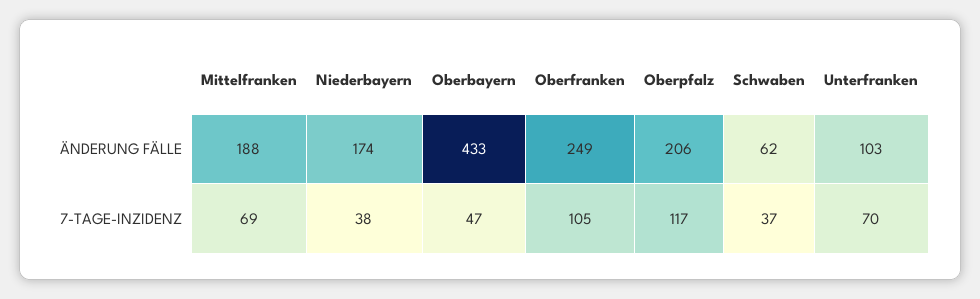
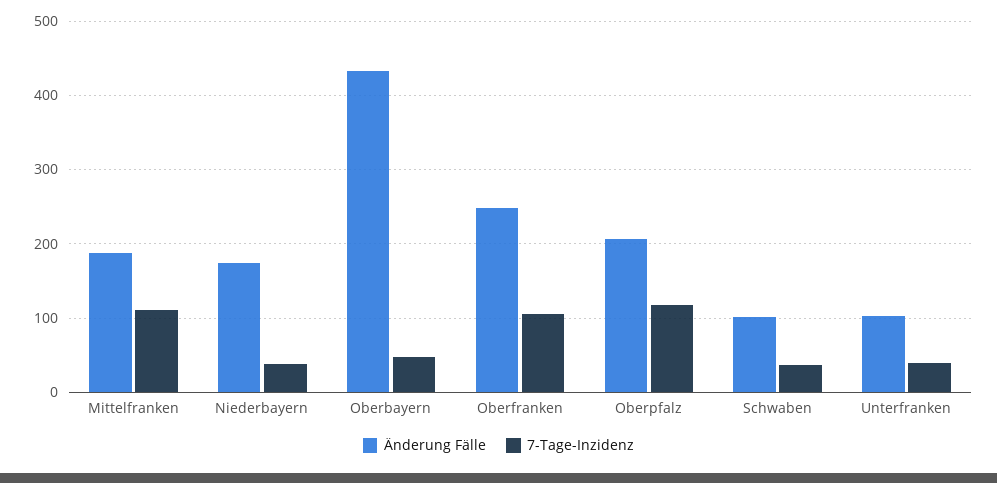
  {
    "ÄNDERUNG FÄLLE": {
      "Mittelfranken": 188,
      "Niederbayern": 174,
      "Oberbayern": 433,
      "Oberfranken": 249,
      "Oberpfalz": 206,
-     "Schwaben": 62,
+     "Schwaben": 100,
      "Unterfranken": 103
    },
    "7-TAGE-INZIDENZ": {
-     "Mittelfranken": 69,
+     "Mittelfranken": 110,
      "Niederbayern": 38,
      "Oberbayern": 47,
      "Oberfranken": 105,
      "Oberpfalz": 117,
      "Schwaben": 37,
-     "Unterfranken": 70
+     "Unterfranken": 40
    }
  }

